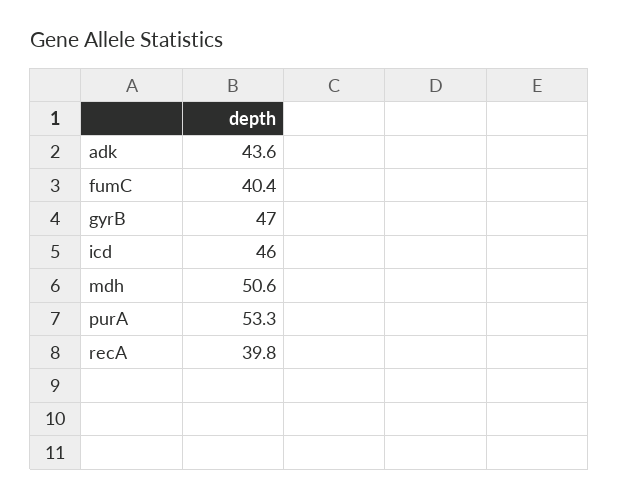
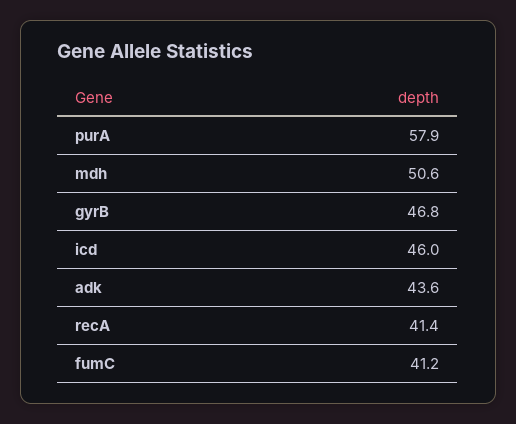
  {
    "adk": 43.6,
-   "fumC": 40.4,
+   "fumC": 41.2,
-   "gyrB": 47,
+   "gyrB": 46.8,
    "icd": 46,
    "mdh": 50.6,
-   "purA": 53.3,
+   "purA": 57.9,
-   "recA": 39.8
+   "recA": 41.4
  }

